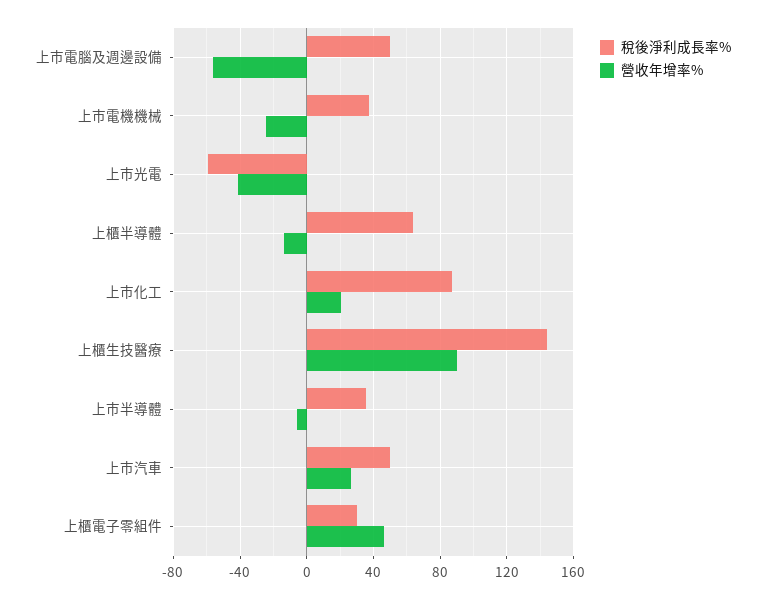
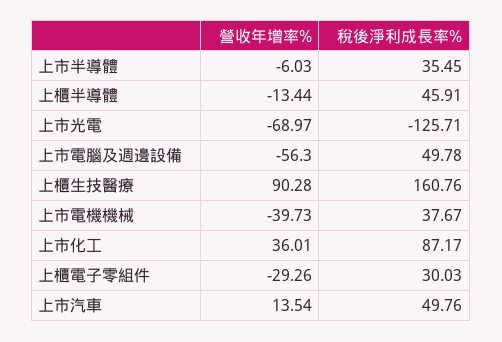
  {
    "稅後淨利成長率%": {
      "上市電腦及週邊設備": 49.78,
      "上市電機機械": 37.67,
-     "上市光電": -60,
+     "上市光電": -125.71,
-     "上櫃半導體": 65,
+     "上櫃半導體": 45.91,
      "上市化工": 87.17,
-     "上櫃生技醫療": 145,
+     "上櫃生技醫療": 160.76,
      "上市半導體": 35.45,
      "上市汽車": 49.76,
      "上櫃電子零組件": 30.03
    },
    "營收年增率%": {
      "上市電腦及週邊設備": -56.3,
-     "上市電機機械": -25,
+     "上市電機機械": -39.73,
-     "上市光電": -40,
+     "上市光電": -68.97,
      "上櫃半導體": -13.44,
-     "上市化工": 20,
+     "上市化工": 36.01,
      "上櫃生技醫療": 90.28,
      "上市半導體": -6.03,
-     "上市汽車": 25,
+     "上市汽車": 13.54,
-     "上櫃電子零組件": 45
+     "上櫃電子零組件": -29.26
    }
  }

